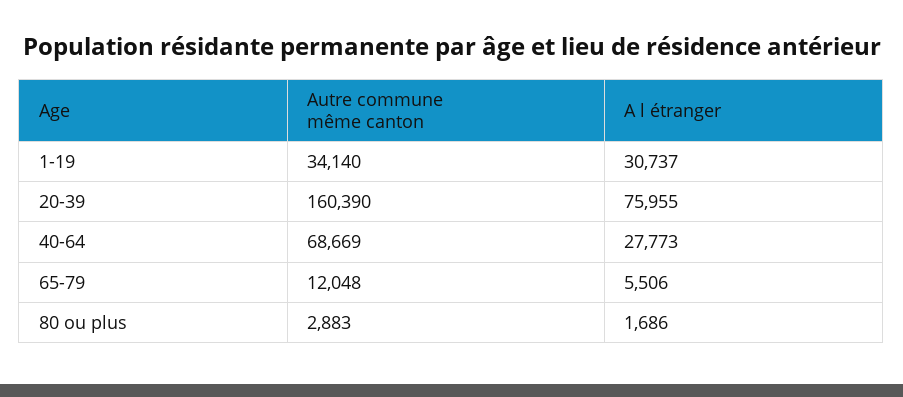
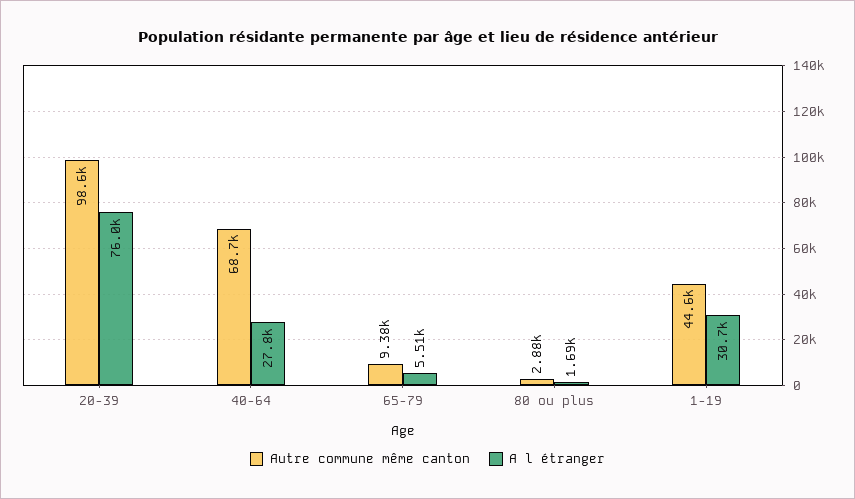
  {
    "Autre commune même canton": {
-     "1-19": 34140,
+     "1-19": 44600,
-     "20-39": 160390,
+     "20-39": 98600,
      "40-64": 68669,
-     "65-79": 12048,
+     "65-79": 9380,
      "80 ou plus": 2883
    },
    "A l étranger": {
      "1-19": 30737,
      "20-39": 75955,
      "40-64": 27773,
      "65-79": 5506,
      "80 ou plus": 1686
    }
  }

